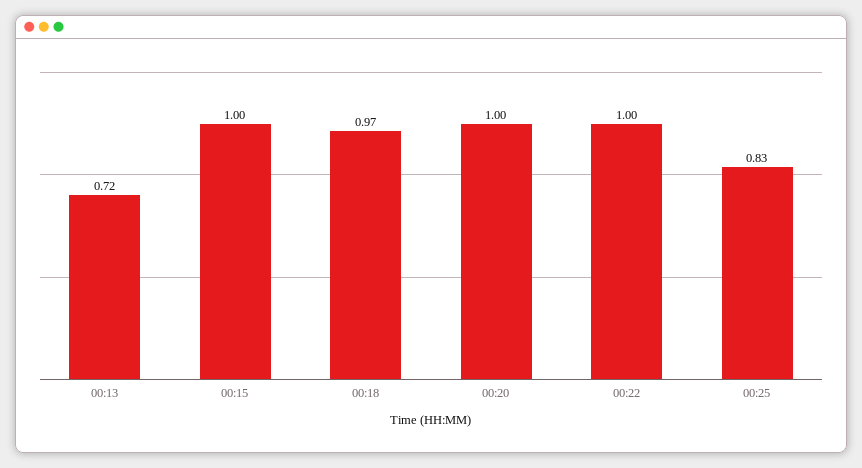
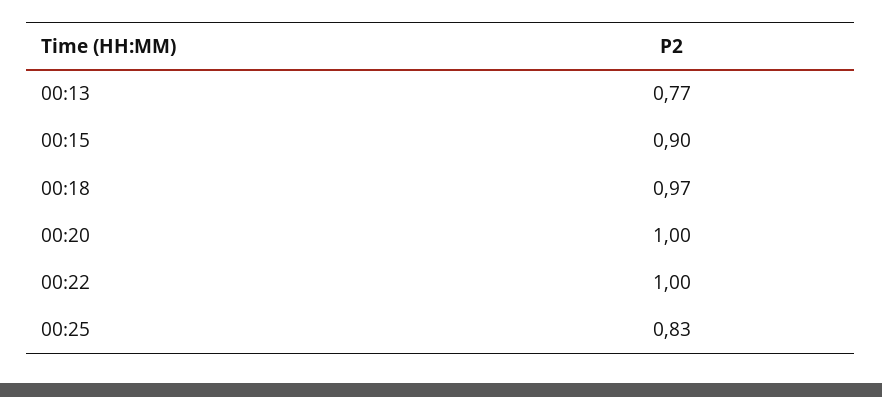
  {
-   "00:13": 0.72,
+   "00:13": 0.77,
-   "00:15": 1,
+   "00:15": 0.9,
    "00:18": 0.97,
    "00:20": 1,
    "00:22": 1,
    "00:25": 0.83
  }

